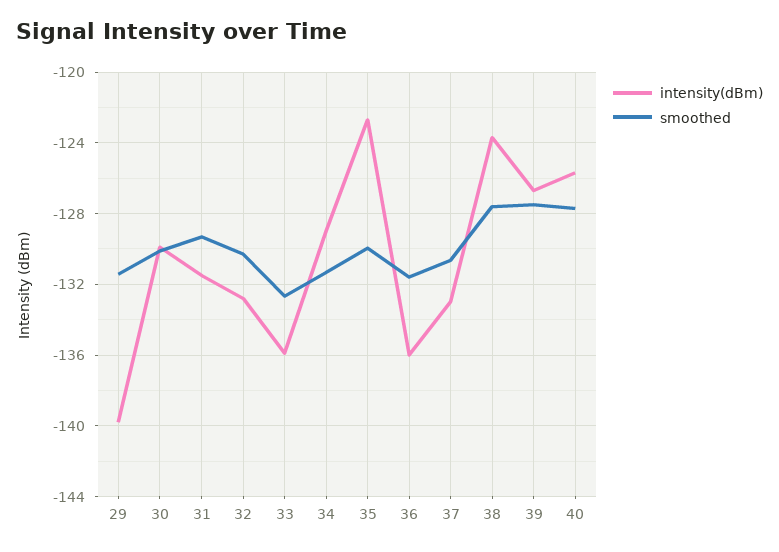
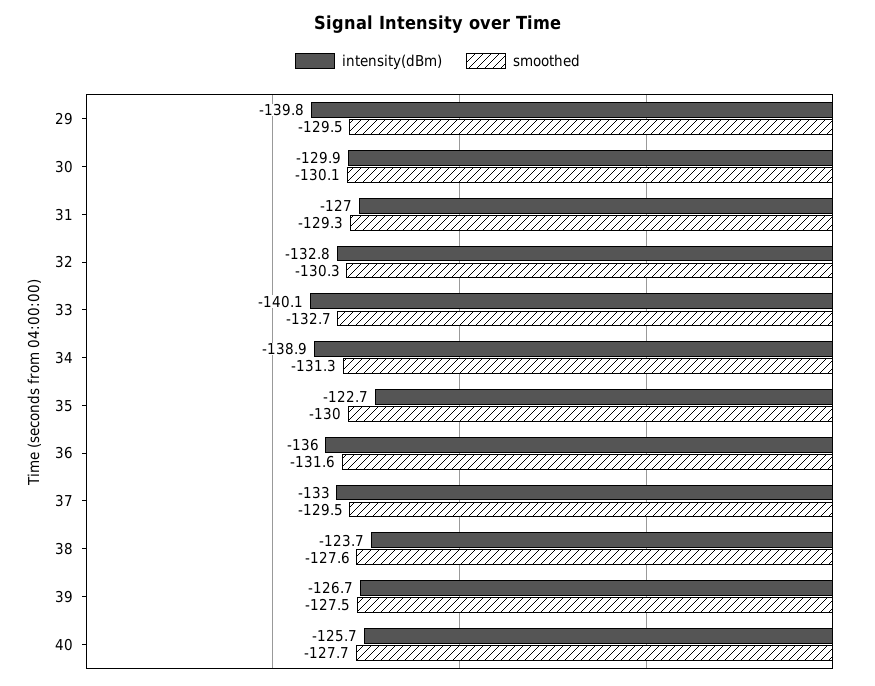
  {
    "intensity(dBm)": {
      "29": -139.8,
      "30": -129.9,
-     "31": -131.5,
+     "31": -127,
      "32": -132.8,
-     "33": -136,
+     "33": -140.1,
-     "34": -129,
+     "34": -138.9,
      "35": -122.7,
      "36": -136,
      "37": -133,
      "38": -123.7,
      "39": -126.7,
      "40": -125.7
    },
    "smoothed": {
-     "29": -131.5,
+     "29": -129.5,
      "30": -130.1,
      "31": -129.3,
      "32": -130.3,
      "33": -132.7,
      "34": -131.3,
      "35": -130,
      "36": -131.6,
-     "37": -130.5,
+     "37": -129.5,
      "38": -127.6,
      "39": -127.5,
      "40": -127.7
    }
  }

